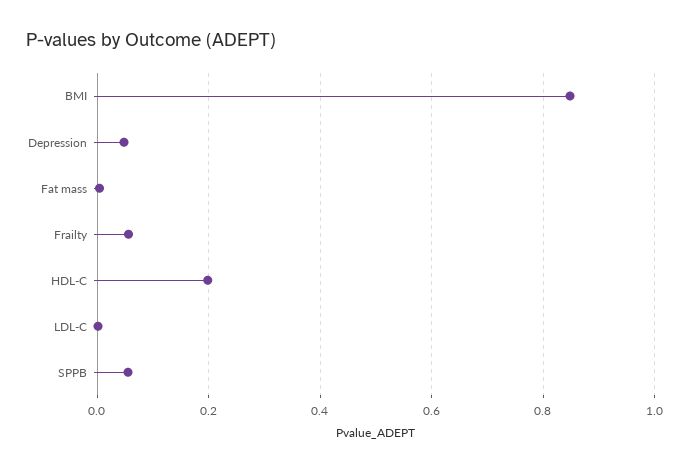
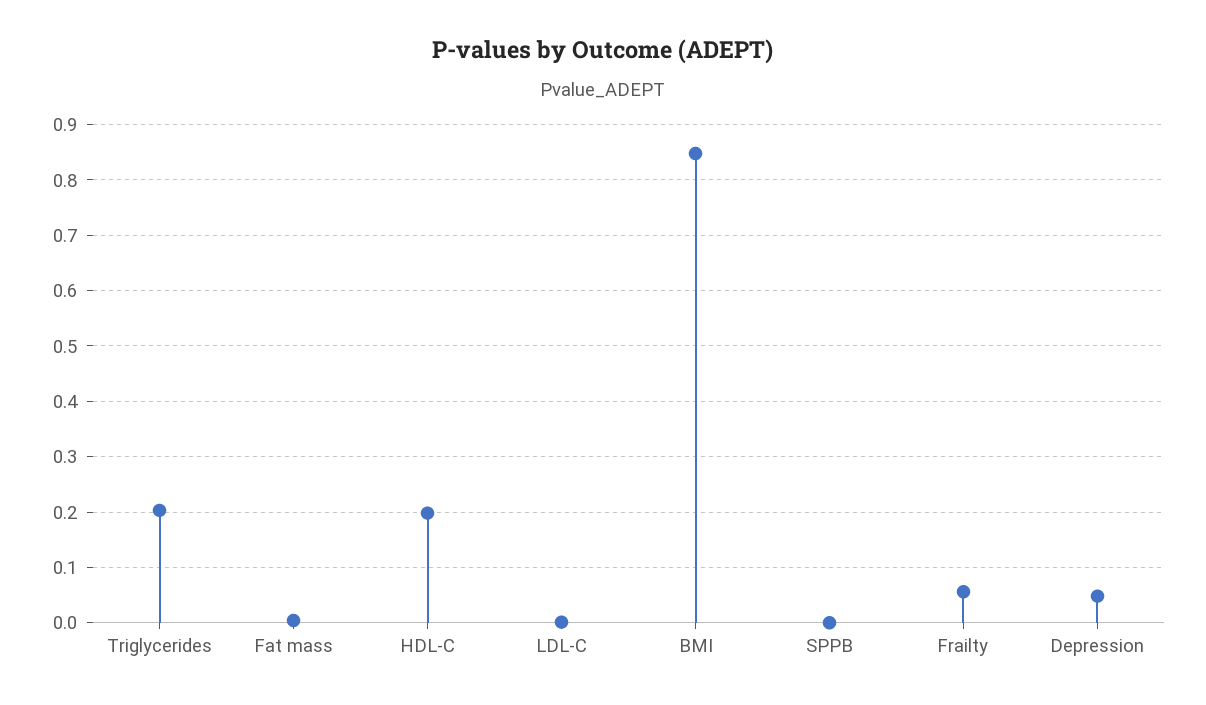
  {
    "BMI": 0.84,
    "Depression": 0.04,
    "Fat mass": 0,
    "Frailty": 0.06,
    "HDL-C": 0.2,
    "LDL-C": 0,
-   "SPPB": 0.06
+   "SPPB": 0,
+   "Triglycerides": 0.2
  }

